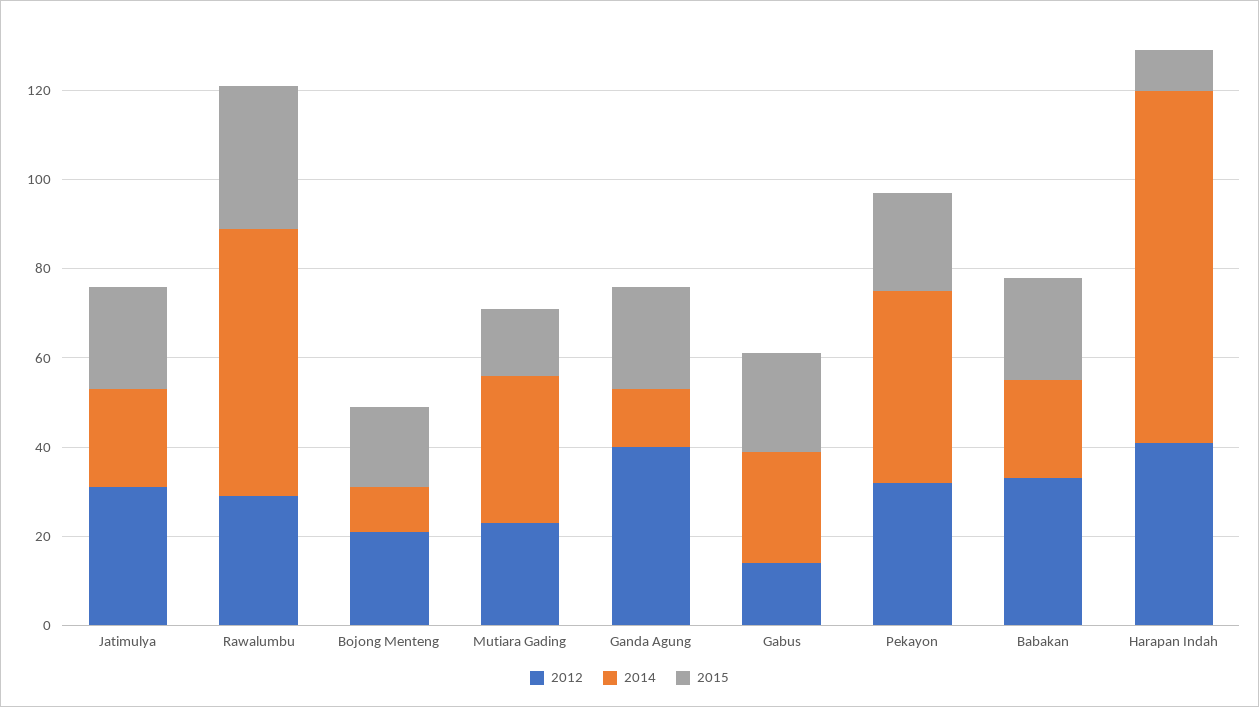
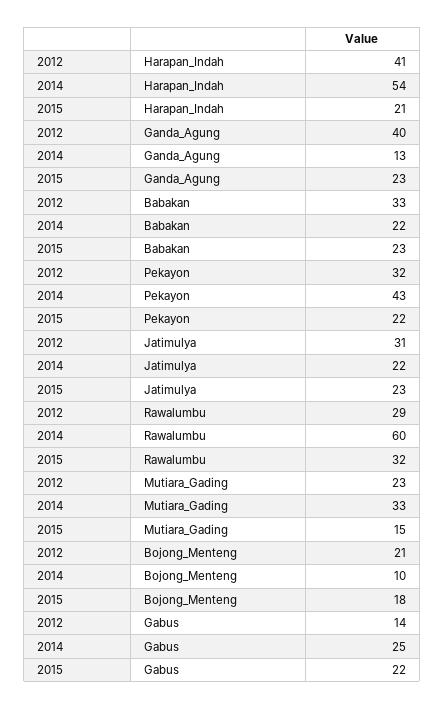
  {
    "2012": {
      "Jatimulya": 31,
      "Rawalumbu": 29,
      "Bojong Menteng": 21,
      "Mutiara Gading": 23,
      "Ganda Agung": 40,
      "Gabus": 14,
      "Pekayon": 32,
      "Babakan": 33,
      "Harapan Indah": 41
    },
    "2014": {
      "Jatimulya": 22,
      "Rawalumbu": 60,
      "Bojong Menteng": 10,
      "Mutiara Gading": 33,
      "Ganda Agung": 13,
      "Gabus": 25,
      "Pekayon": 43,
      "Babakan": 22,
-     "Harapan Indah": 80
+     "Harapan Indah": 54
    },
    "2015": {
      "Jatimulya": 23,
      "Rawalumbu": 32,
      "Bojong Menteng": 18,
      "Mutiara Gading": 15,
      "Ganda Agung": 23,
      "Gabus": 22,
      "Pekayon": 22,
      "Babakan": 23,
-     "Harapan Indah": 10
+     "Harapan Indah": 21
    }
  }

